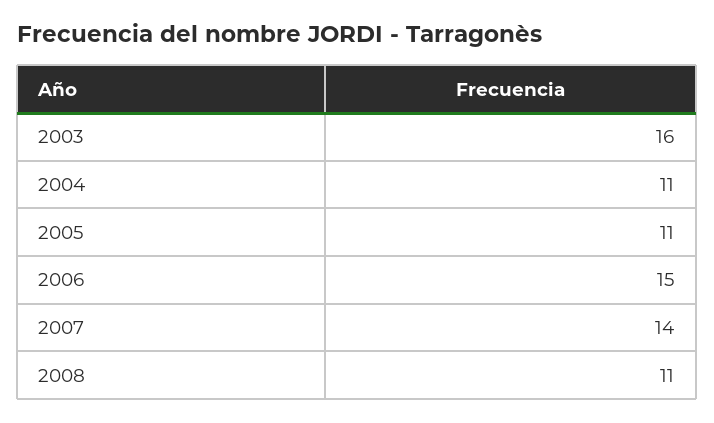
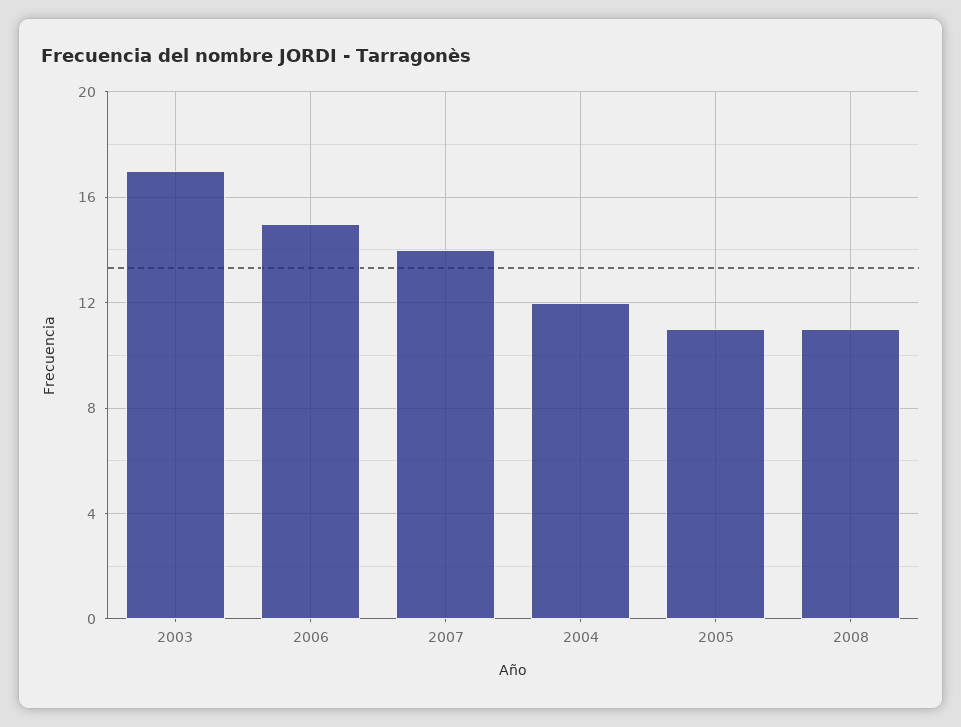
  {
-   "2003": 16,
+   "2003": 17,
-   "2004": 11,
+   "2004": 12,
    "2005": 11,
    "2006": 15,
    "2007": 14,
    "2008": 11
  }

